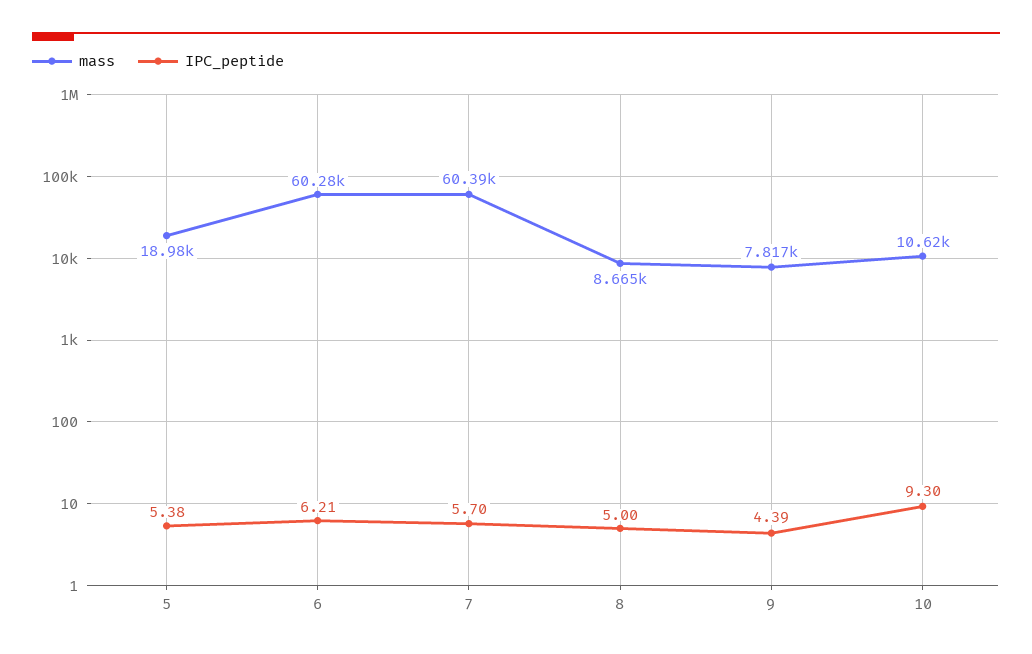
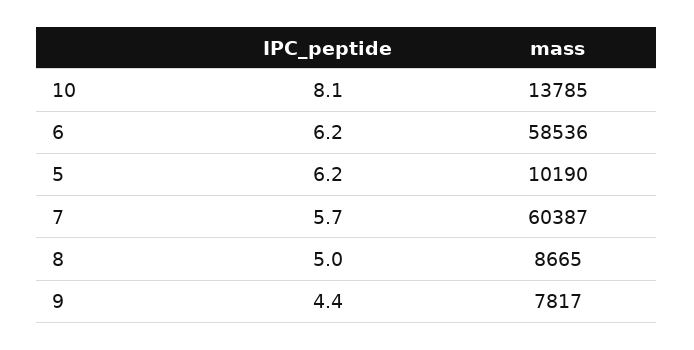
  {
    "mass": {
-     "5": 18980,
+     "5": 10190,
-     "6": 60280,
+     "6": 58536,
      "7": 60387,
      "8": 8665,
      "9": 7817,
-     "10": 10620
+     "10": 13785
    },
    "IPC_peptide": {
-     "5": 5.38,
+     "5": 6.2,
      "6": 6.21,
      "7": 5.7,
      "8": 5,
      "9": 4.39,
-     "10": 9.3
+     "10": 8.1
    }
  }

